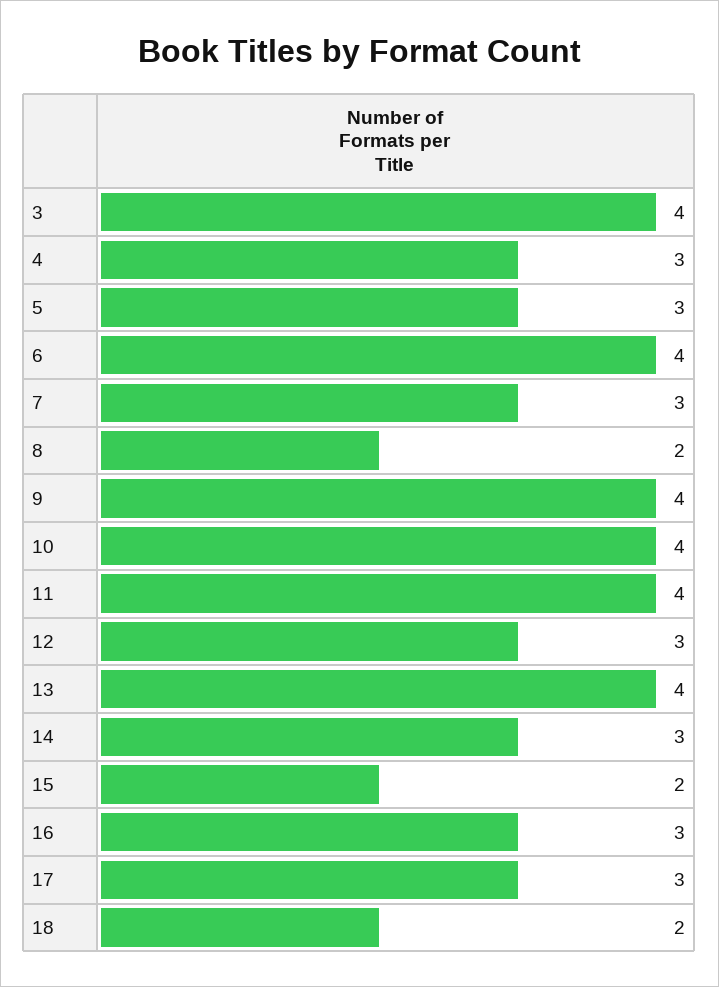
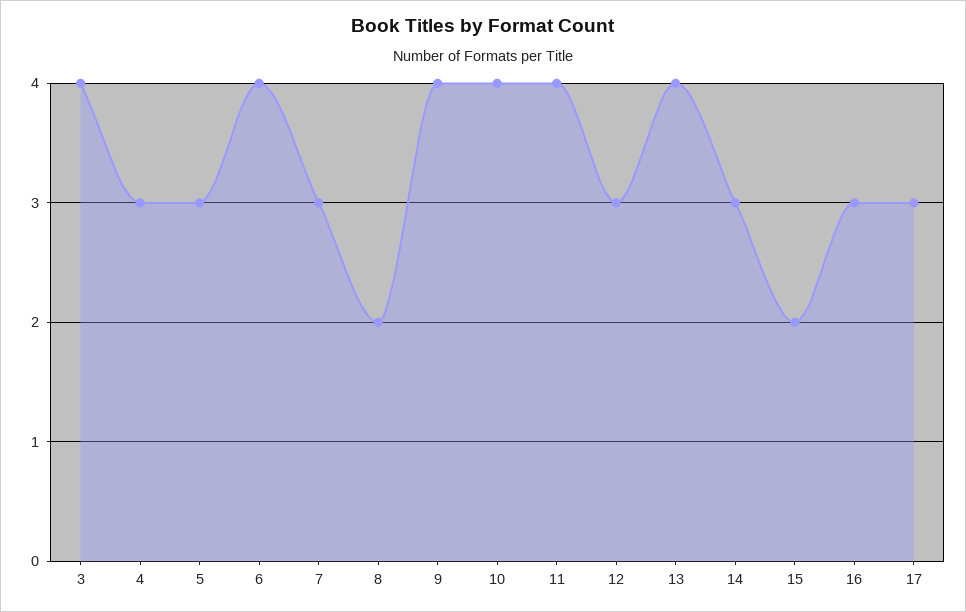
  {
    "3": 4,
    "4": 3,
    "5": 3,
    "6": 4,
    "7": 3,
    "8": 2,
    "9": 4,
    "10": 4,
    "11": 4,
    "12": 3,
    "13": 4,
    "14": 3,
    "15": 2,
    "16": 3,
-   "17": 3,
+   "17": 3
-   "18": 2
  }

